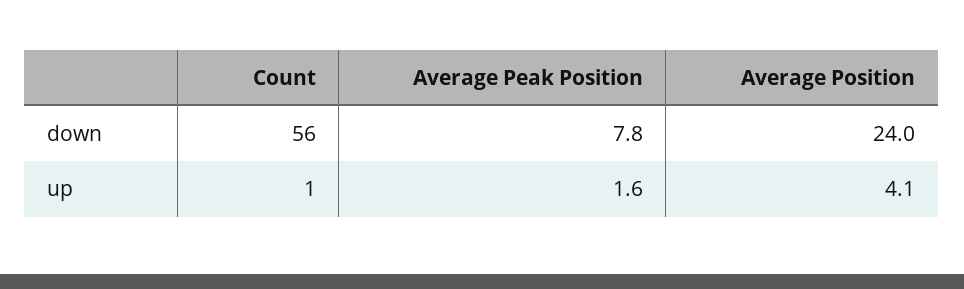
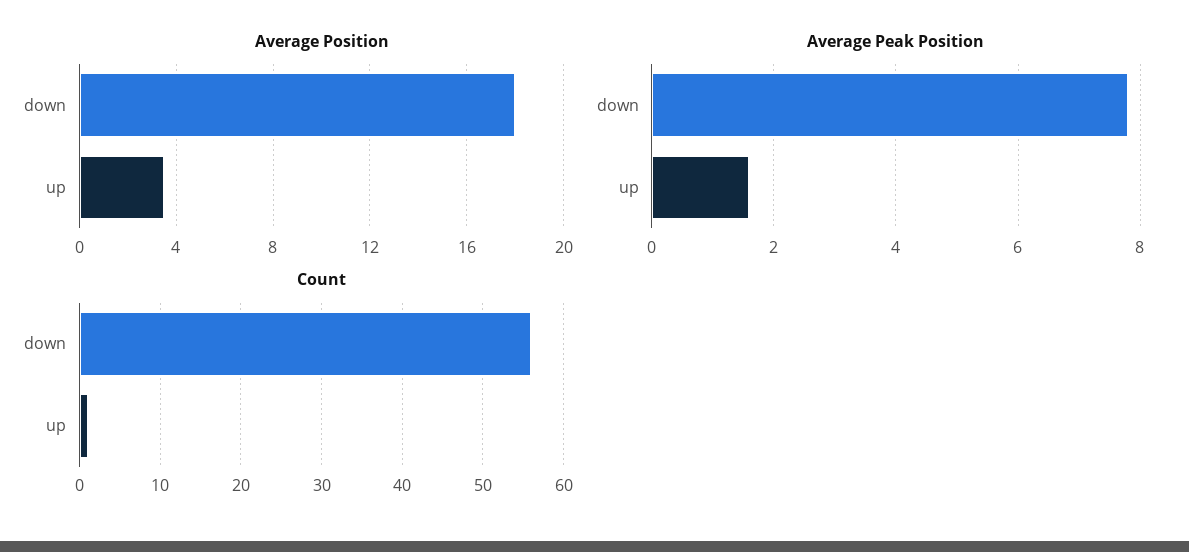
  {
    "Count": {
      "down": 56,
      "up": 1
    },
    "Average Peak Position": {
      "down": 7.8,
      "up": 1.6
    },
    "Average Position": {
-     "down": 24,
+     "down": 18,
-     "up": 4.1
+     "up": 3.5
    }
  }

